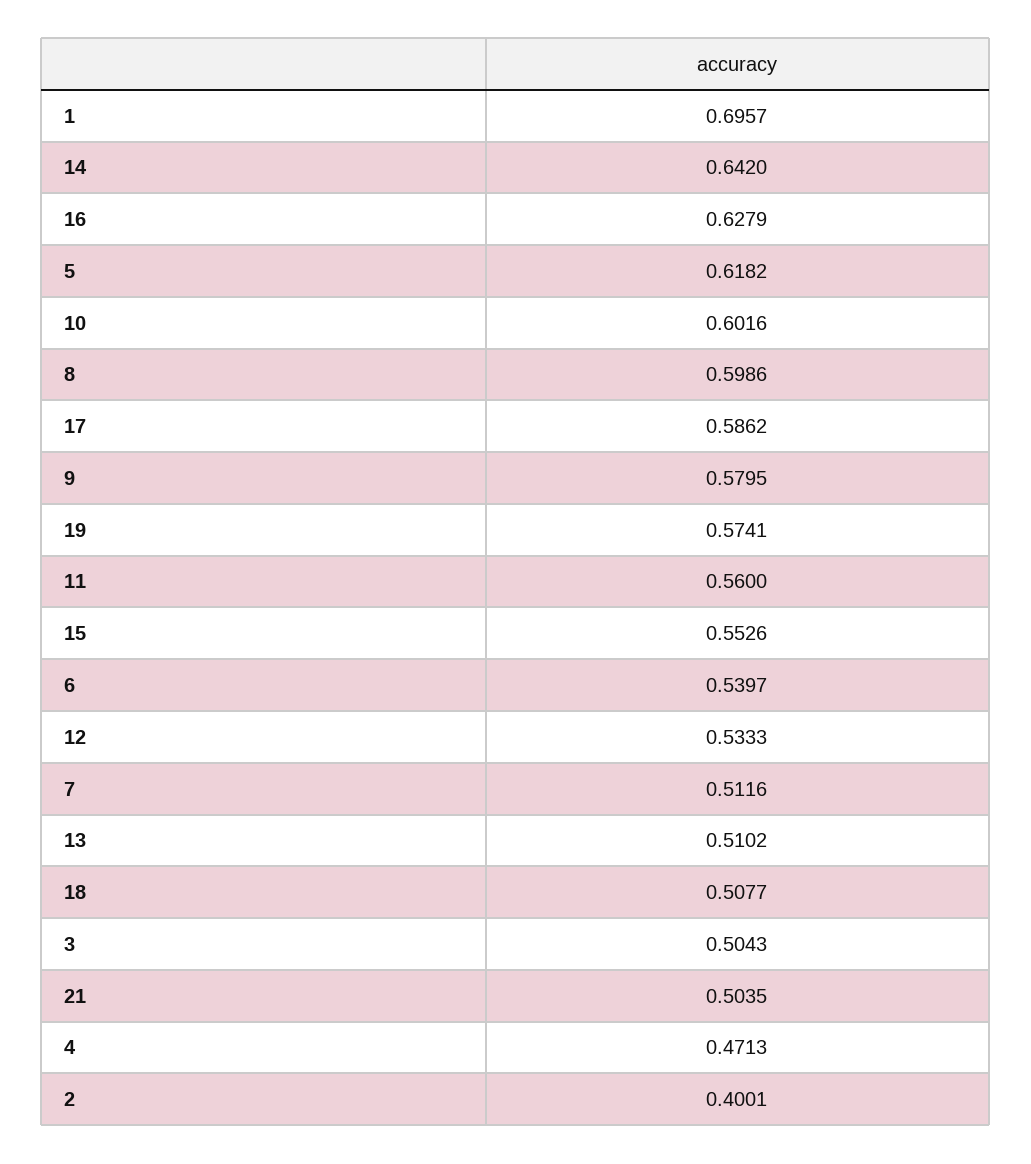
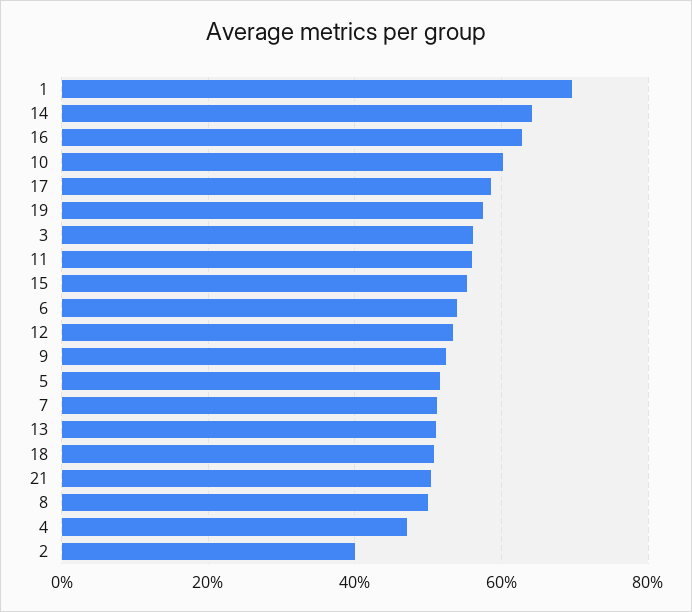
  {
    "1": 0.6957,
    "14": 0.642,
    "16": 0.6279,
-   "5": 0.6182,
+   "5": 0.52,
    "10": 0.6016,
-   "8": 0.5986,
+   "8": 0.5,
    "17": 0.5862,
-   "9": 0.5795,
+   "9": 0.52,
    "19": 0.5741,
    "11": 0.56,
    "15": 0.5526,
    "6": 0.5397,
    "12": 0.5333,
    "7": 0.5116,
    "13": 0.5102,
    "18": 0.5077,
-   "3": 0.5043,
+   "3": 0.56,
    "21": 0.5035,
    "4": 0.4713,
    "2": 0.4001
  }

